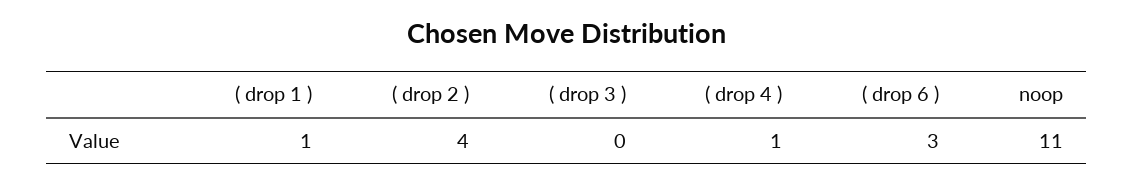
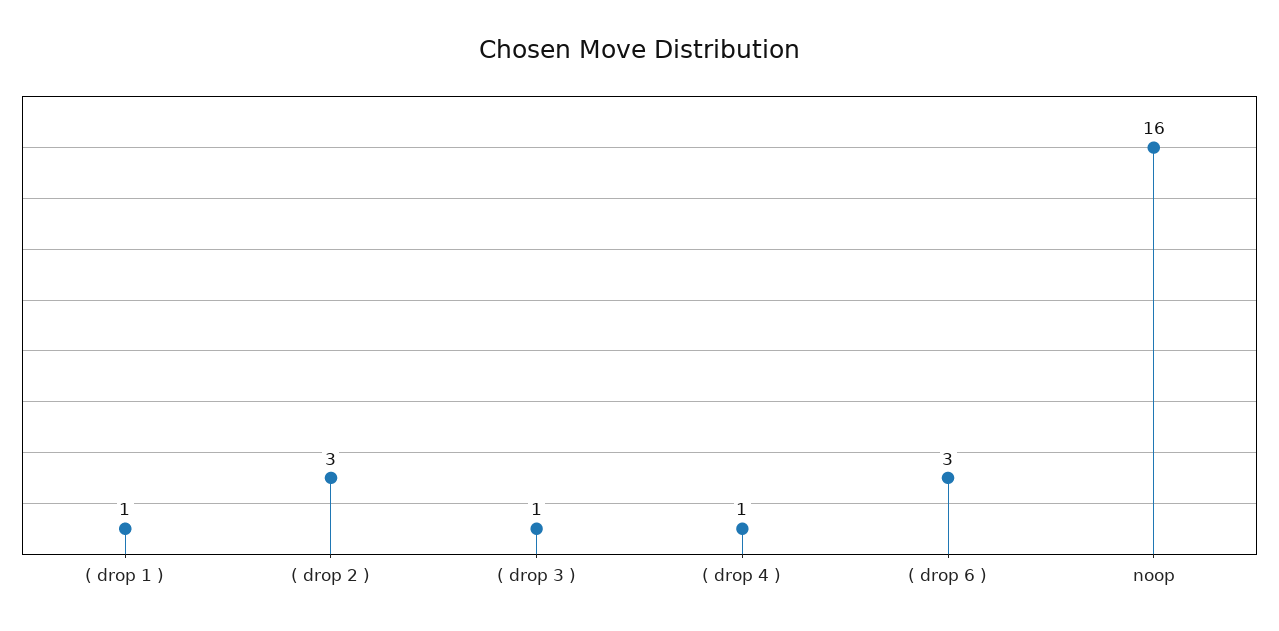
  {
    "( drop 1 )": 1,
-   "( drop 2 )": 4,
+   "( drop 2 )": 3,
-   "( drop 3 )": 0,
+   "( drop 3 )": 1,
    "( drop 4 )": 1,
    "( drop 6 )": 3,
-   "noop": 11
+   "noop": 16
  }

